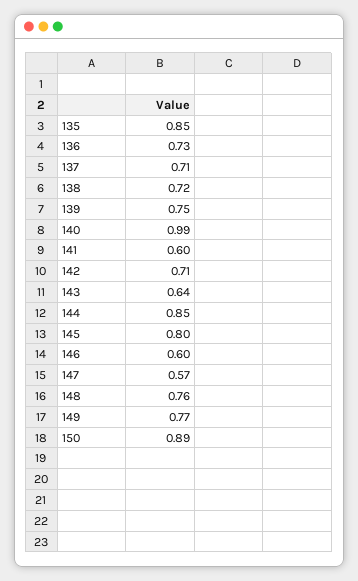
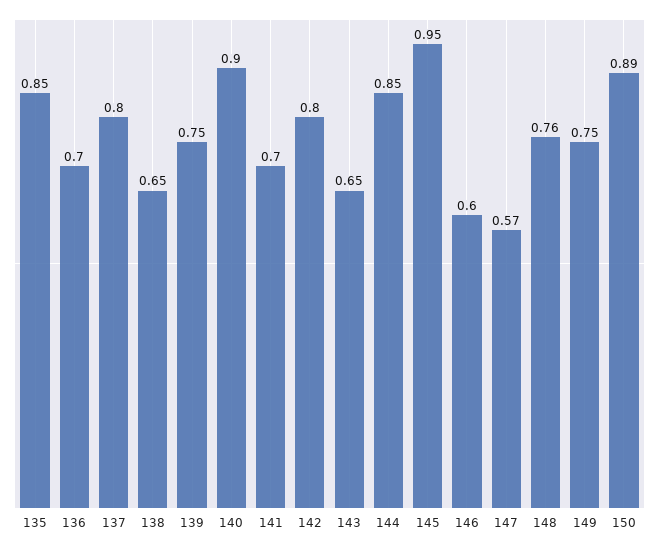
  {
    "135": 0.85,
-   "136": 0.73,
+   "136": 0.7,
-   "137": 0.71,
+   "137": 0.8,
-   "138": 0.72,
+   "138": 0.65,
    "139": 0.75,
-   "140": 0.99,
+   "140": 0.9,
-   "141": 0.6,
+   "141": 0.7,
-   "142": 0.71,
+   "142": 0.8,
-   "143": 0.64,
+   "143": 0.65,
    "144": 0.85,
-   "145": 0.8,
+   "145": 0.95,
    "146": 0.6,
    "147": 0.57,
    "148": 0.76,
-   "149": 0.77,
+   "149": 0.75,
    "150": 0.89
  }

